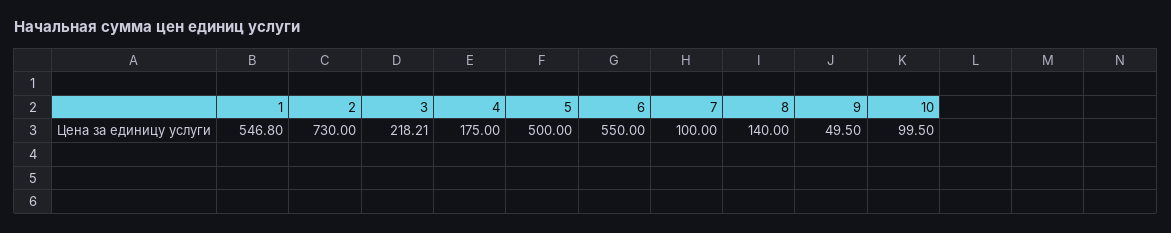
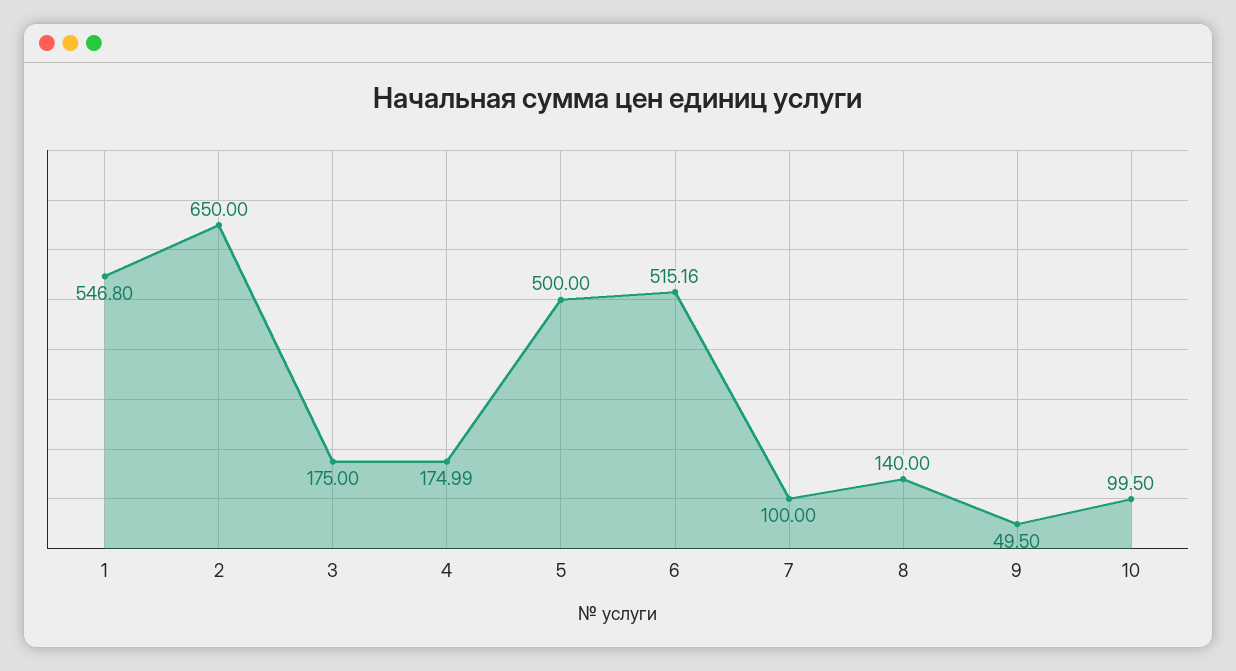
  {
    "1": 546.8,
-   "2": 730,
+   "2": 650,
-   "3": 218.21,
+   "3": 175,
-   "4": 175,
+   "4": 174.99,
    "5": 500,
-   "6": 550,
+   "6": 515.16,
    "7": 100,
    "8": 140,
    "9": 49.5,
    "10": 99.5
  }

